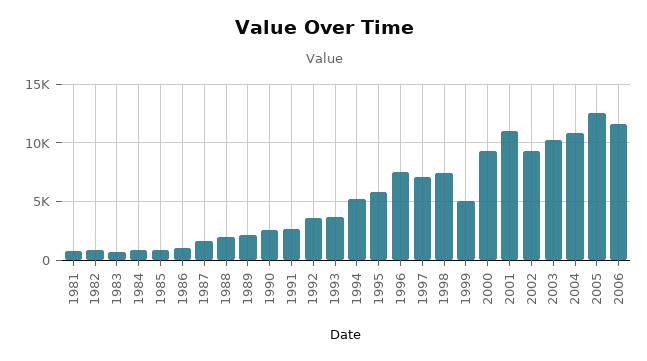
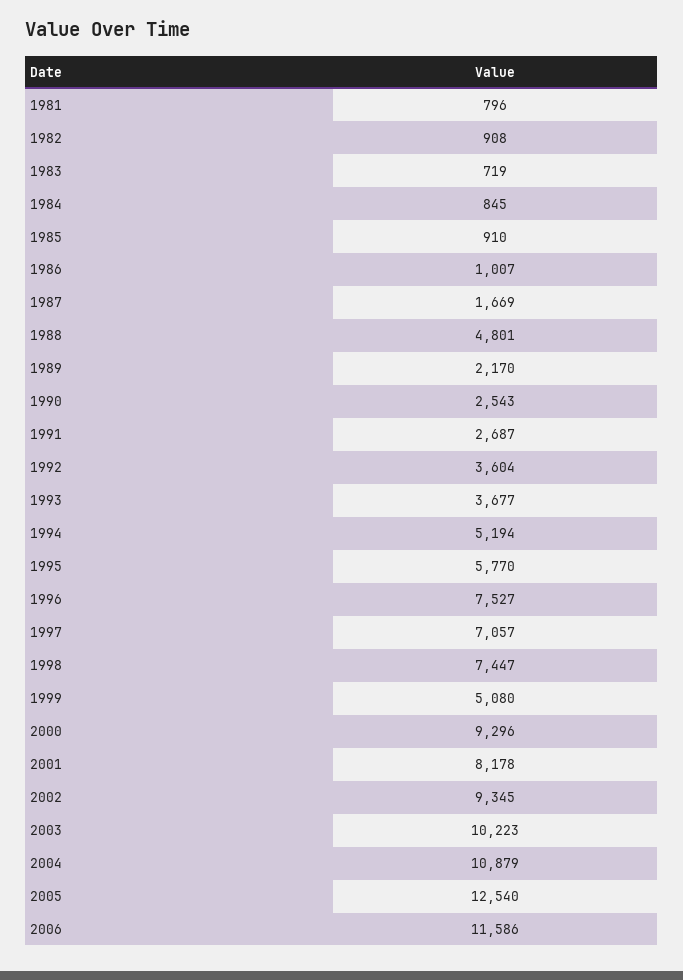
  {
    "1981": 796,
    "1982": 908,
    "1983": 719,
    "1984": 845,
    "1985": 910,
    "1986": 1007,
    "1987": 1669,
-   "1988": 2000,
+   "1988": 4801,
    "1989": 2170,
    "1990": 2543,
    "1991": 2687,
    "1992": 3604,
    "1993": 3677,
    "1994": 5194,
    "1995": 5770,
    "1996": 7527,
    "1997": 7057,
    "1998": 7447,
    "1999": 5080,
    "2000": 9296,
-   "2001": 11000,
+   "2001": 8178,
    "2002": 9345,
    "2003": 10223,
    "2004": 10879,
    "2005": 12540,
    "2006": 11586
  }

